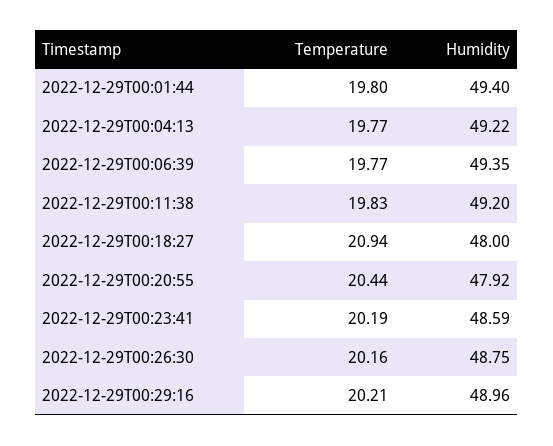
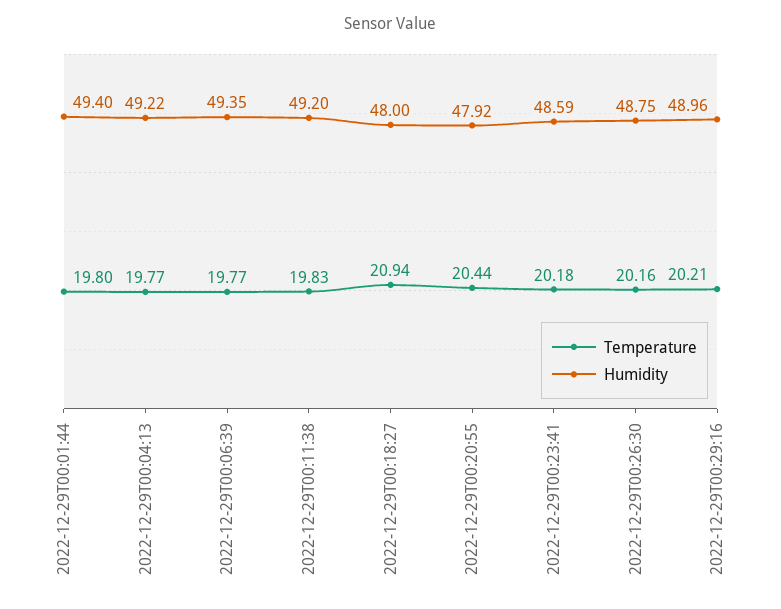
  {
    "Temperature": {
      "2022-12-29T00:01:44": 19.8,
      "2022-12-29T00:04:13": 19.77,
      "2022-12-29T00:06:39": 19.77,
      "2022-12-29T00:11:38": 19.83,
      "2022-12-29T00:18:27": 20.94,
      "2022-12-29T00:20:55": 20.44,
-     "2022-12-29T00:23:41": 20.19,
+     "2022-12-29T00:23:41": 20.18,
      "2022-12-29T00:26:30": 20.16,
      "2022-12-29T00:29:16": 20.21
    },
    "Humidity": {
      "2022-12-29T00:01:44": 49.4,
      "2022-12-29T00:04:13": 49.22,
      "2022-12-29T00:06:39": 49.35,
      "2022-12-29T00:11:38": 49.2,
      "2022-12-29T00:18:27": 48,
      "2022-12-29T00:20:55": 47.92,
      "2022-12-29T00:23:41": 48.59,
      "2022-12-29T00:26:30": 48.75,
      "2022-12-29T00:29:16": 48.96
    }
  }

